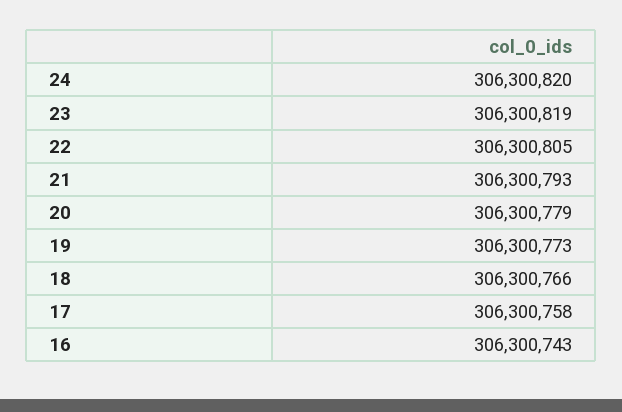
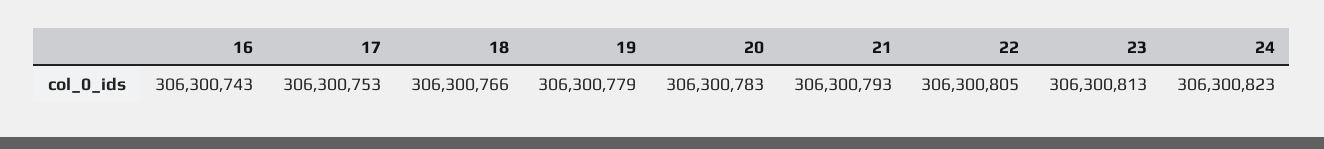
  {
-   "24": 306300820,
+   "24": 306300823,
-   "23": 306300819,
+   "23": 306300813,
    "22": 306300805,
    "21": 306300793,
-   "20": 306300779,
+   "20": 306300783,
-   "19": 306300773,
+   "19": 306300779,
    "18": 306300766,
-   "17": 306300758,
+   "17": 306300753,
    "16": 306300743
  }

